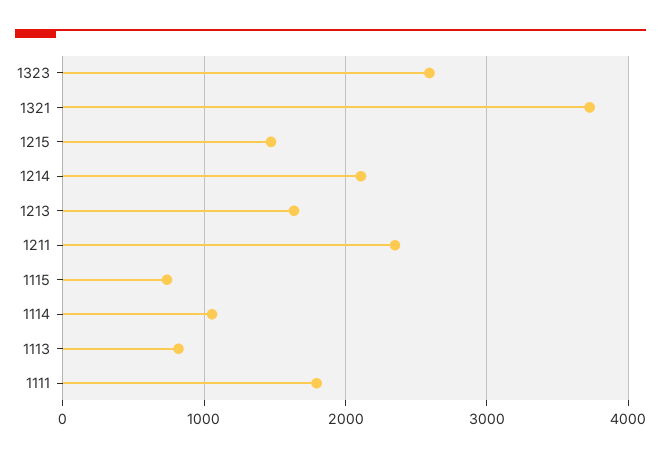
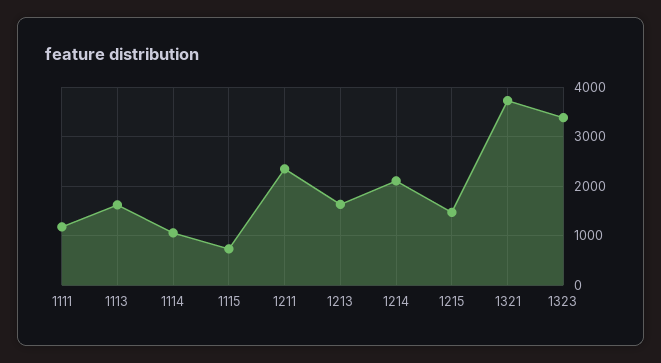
  {
-   "1323": 2600,
+   "1323": 3400,
    "1321": 3700,
    "1215": 1500,
    "1214": 2100,
    "1213": 1600,
    "1211": 2300,
    "1115": 700,
    "1114": 1100,
-   "1113": 800,
+   "1113": 1600,
-   "1111": 1800
+   "1111": 1200
  }

